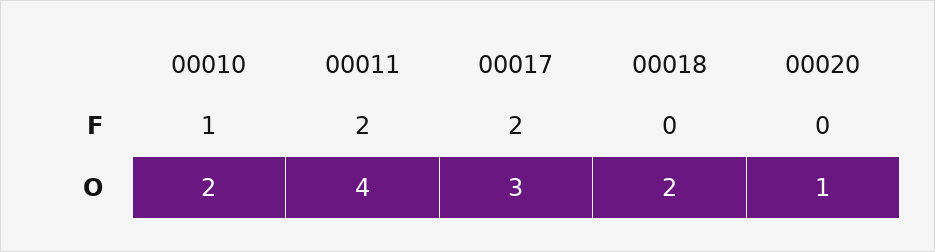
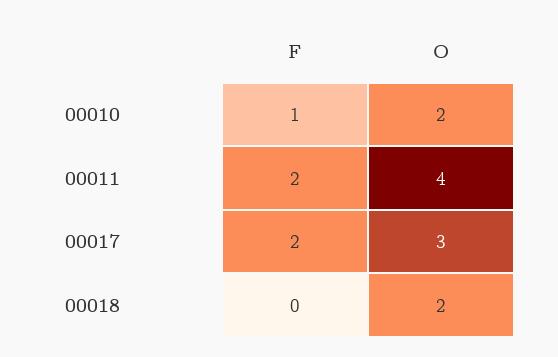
  {
    "00010": {
      "F": 1,
      "O": 2
    },
    "00011": {
      "F": 2,
      "O": 4
    },
    "00017": {
      "F": 2,
      "O": 3
    },
    "00018": {
      "F": 0,
      "O": 2
-   },
+   }
-   "00020": {
-     "F": 0,
-     "O": 1
-   }
  }

